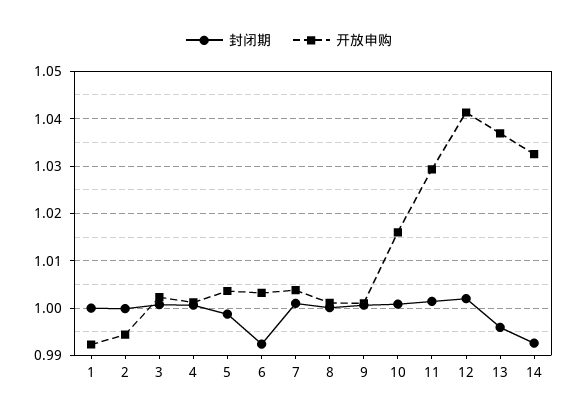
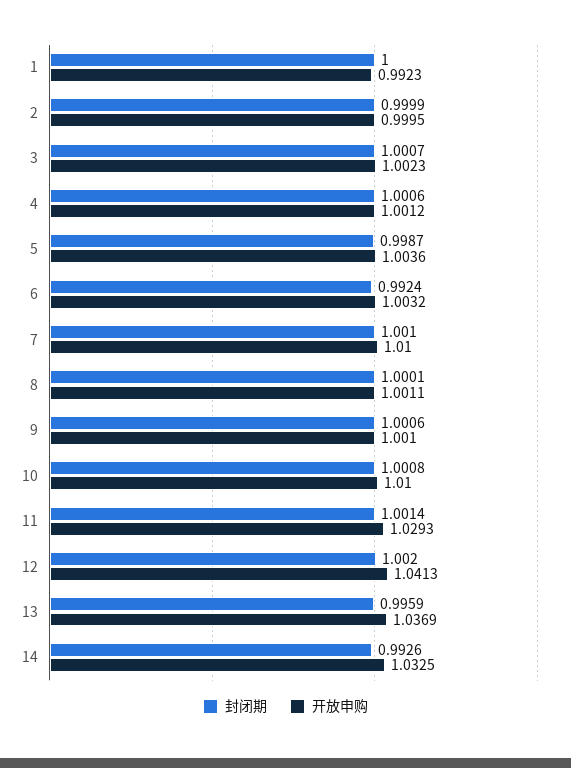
  {
    "封闭期": {
      "1": 1,
      "2": 0.9999,
      "3": 1.0007,
      "4": 1.0006,
      "5": 0.9987,
      "6": 0.9924,
      "7": 1.001,
      "8": 1.0001,
      "9": 1.0006,
      "10": 1.0008,
      "11": 1.0014,
      "12": 1.002,
      "13": 0.9959,
      "14": 0.9926
    },
    "开放申购": {
      "1": 0.9923,
-     "2": 0.994,
+     "2": 0.9995,
      "3": 1.0023,
      "4": 1.0012,
      "5": 1.0036,
      "6": 1.0032,
-     "7": 1.004,
+     "7": 1.01,
      "8": 1.0011,
      "9": 1.001,
-     "10": 1.016,
+     "10": 1.01,
      "11": 1.0293,
      "12": 1.0413,
      "13": 1.0369,
      "14": 1.0325
    }
  }

